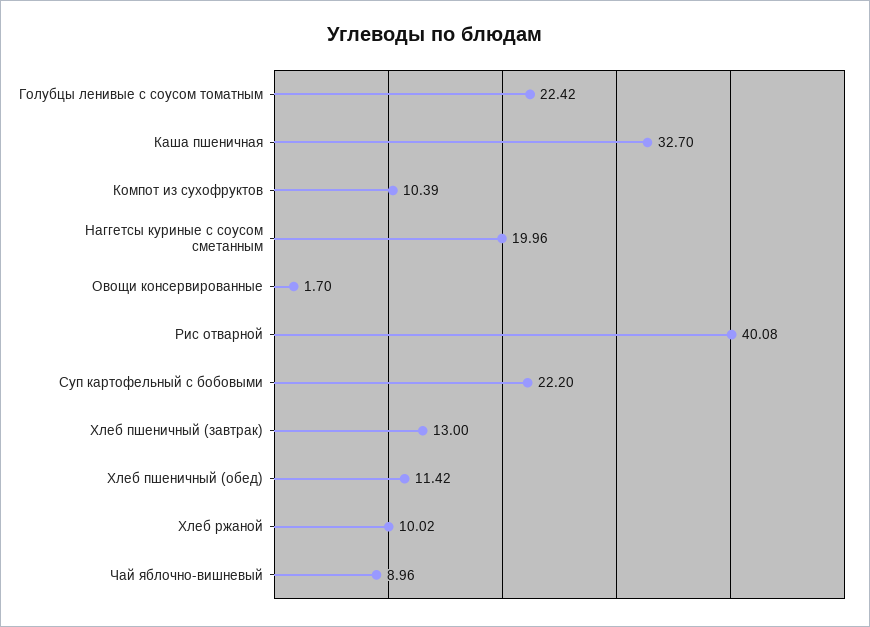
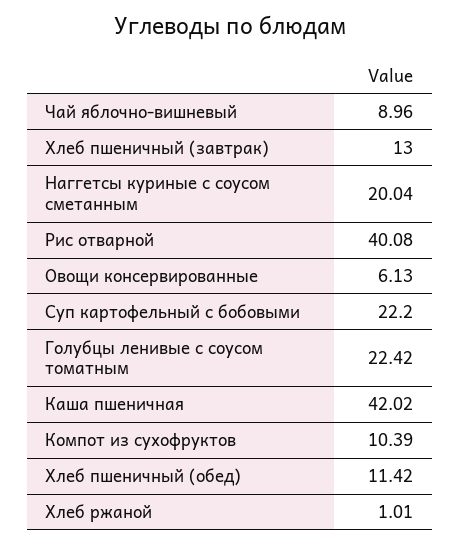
  {
    "Голубцы ленивые с соусом томатным": 22.42,
-   "Каша пшеничная": 32.7,
+   "Каша пшеничная": 42.02,
    "Компот из сухофруктов": 10.39,
-   "Наггетсы куриные с соусом сметанным": 19.96,
+   "Наггетсы куриные с соусом сметанным": 20.04,
-   "Овощи консервированные": 1.7,
+   "Овощи консервированные": 6.13,
    "Рис отварной": 40.08,
    "Суп картофельный с бобовыми": 22.2,
    "Хлеб пшеничный (завтрак)": 13,
    "Хлеб пшеничный (обед)": 11.42,
-   "Хлеб ржаной": 10.02,
+   "Хлеб ржаной": 1.01,
    "Чай яблочно-вишневый": 8.96
  }

